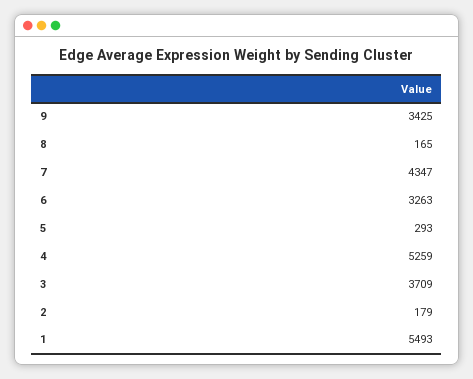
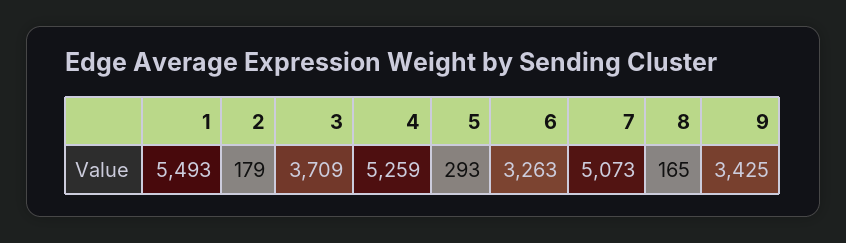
  {
    "9": 3425,
    "8": 165,
-   "7": 4347,
+   "7": 5073,
    "6": 3263,
    "5": 293,
    "4": 5259,
    "3": 3709,
    "2": 179,
    "1": 5493
  }

